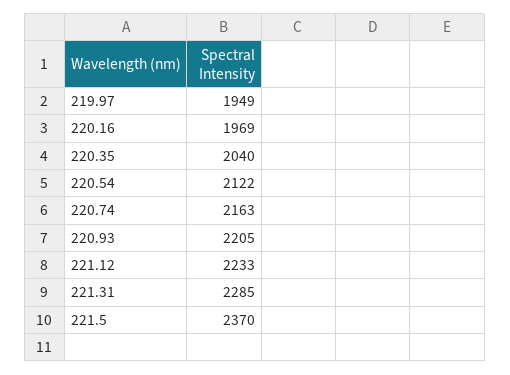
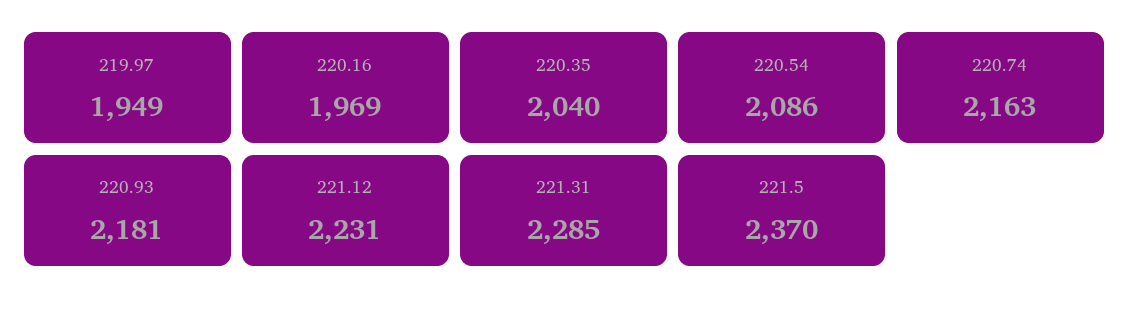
  {
    "219.97": 1949,
    "220.16": 1969,
    "220.35": 2040,
-   "220.54": 2122,
+   "220.54": 2086,
    "220.74": 2163,
-   "220.93": 2205,
+   "220.93": 2181,
-   "221.12": 2233,
+   "221.12": 2231,
    "221.31": 2285,
    "221.5": 2370
  }

